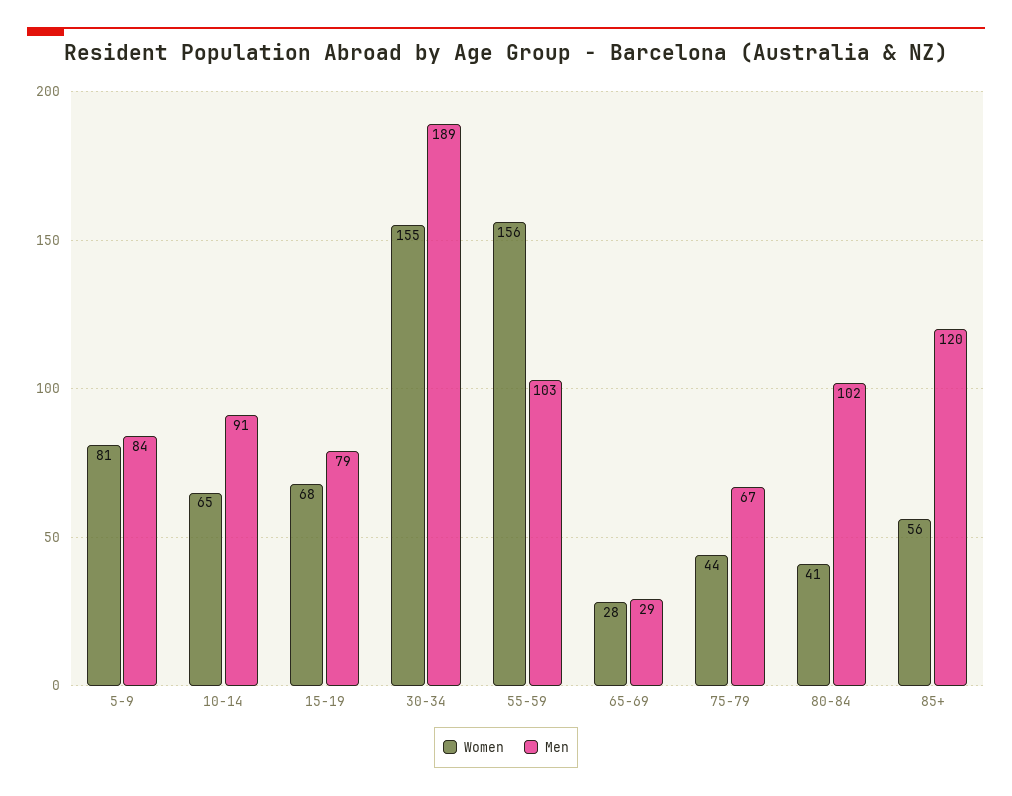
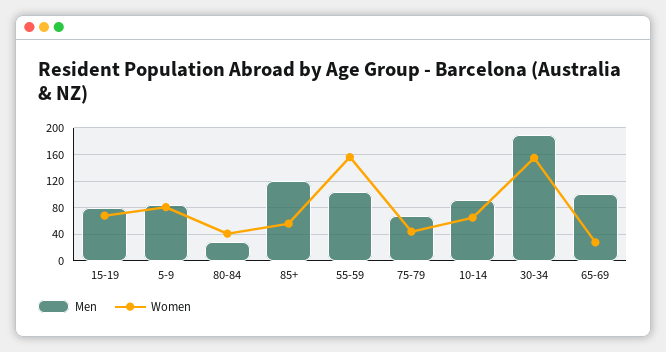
  {
    "Women": {
      "5-9": 81,
      "10-14": 65,
      "15-19": 68,
      "30-34": 155,
      "55-59": 156,
      "65-69": 28,
      "75-79": 44,
      "80-84": 41,
      "85+": 56
    },
    "Men": {
      "5-9": 84,
      "10-14": 91,
      "15-19": 79,
      "30-34": 189,
      "55-59": 103,
-     "65-69": 29,
+     "65-69": 100,
      "75-79": 67,
-     "80-84": 102,
+     "80-84": 30,
      "85+": 120
    }
  }

